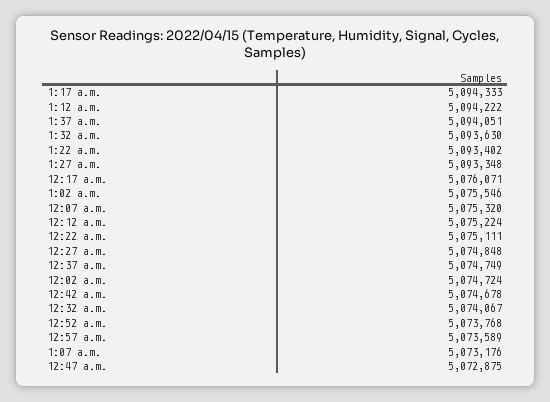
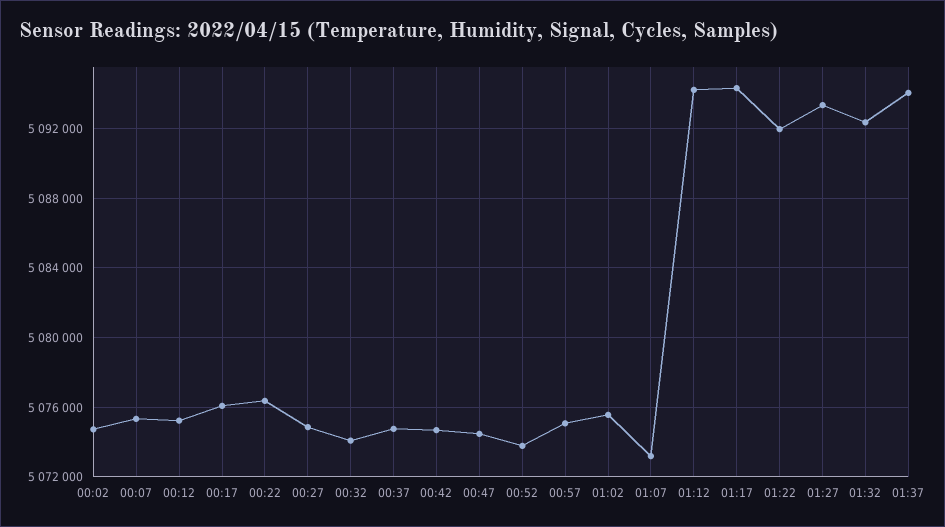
  {
    "1:17 a.m.": 5094333,
    "1:12 a.m.": 5094222,
    "1:37 a.m.": 5094051,
-   "1:32 a.m.": 5093630,
+   "1:32 a.m.": 5092500,
-   "1:22 a.m.": 5093402,
+   "1:22 a.m.": 5092000,
    "1:27 a.m.": 5093348,
    "12:17 a.m.": 5076071,
    "1:02 a.m.": 5075546,
    "12:07 a.m.": 5075320,
    "12:12 a.m.": 5075224,
-   "12:22 a.m.": 5075111,
+   "12:22 a.m.": 5076500,
    "12:27 a.m.": 5074848,
    "12:37 a.m.": 5074749,
    "12:02 a.m.": 5074724,
    "12:42 a.m.": 5074678,
    "12:32 a.m.": 5074067,
    "12:52 a.m.": 5073768,
-   "12:57 a.m.": 5073589,
+   "12:57 a.m.": 5075000,
    "1:07 a.m.": 5073176,
-   "12:47 a.m.": 5072875
+   "12:47 a.m.": 5074500
  }

